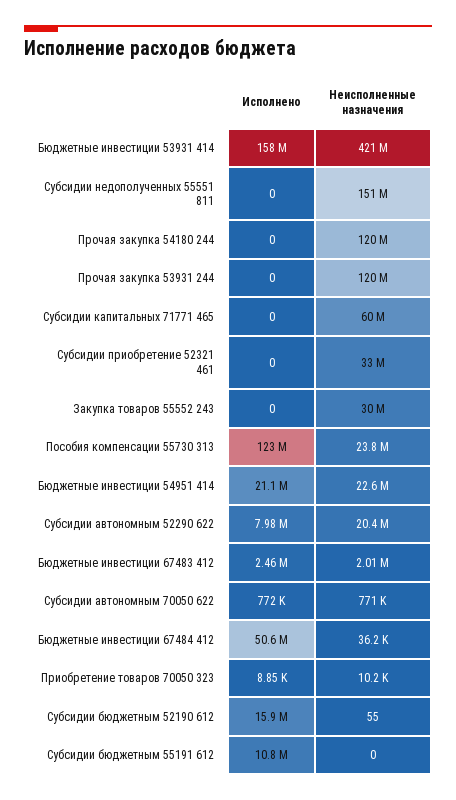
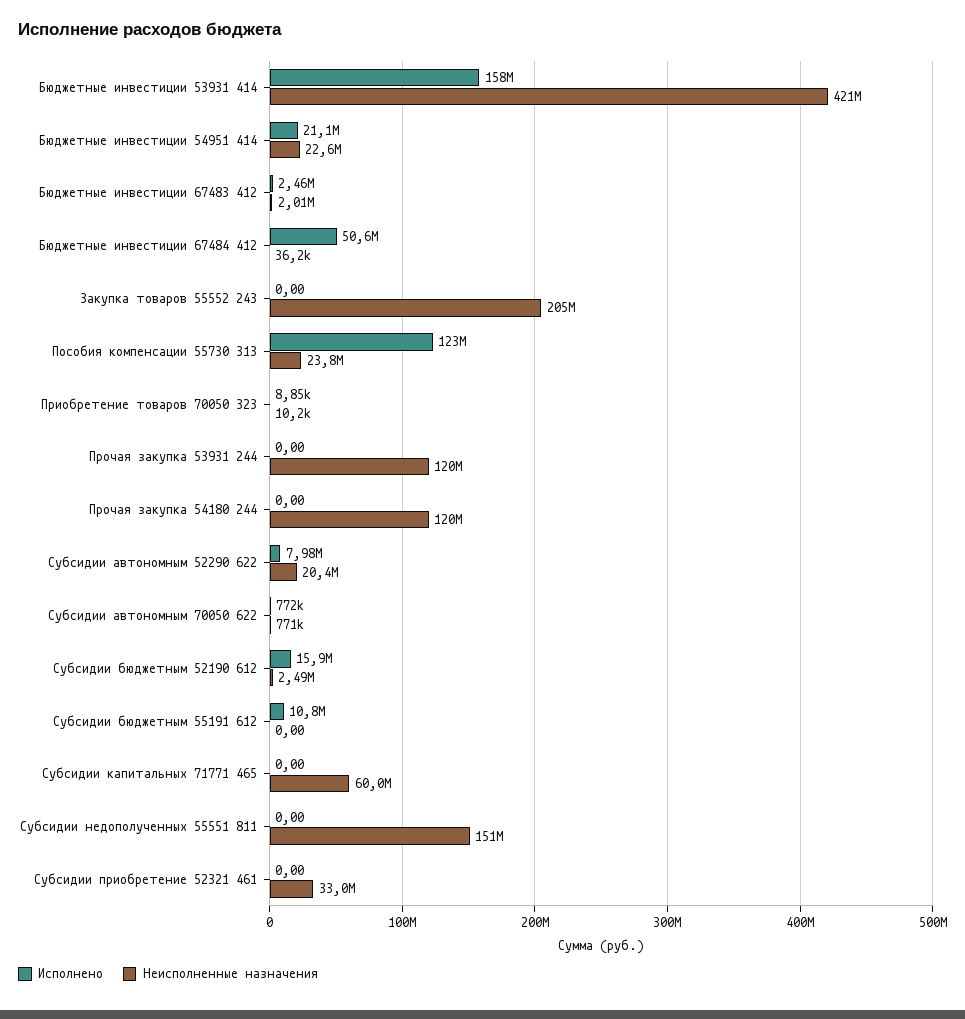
  {
    "Исполнено": {
      "Бюджетные инвестиции 53931 414": 158000000,
      "Субсидии недополученных 55551 811": 0,
      "Прочая закупка 54180 244": 0,
      "Прочая закупка 53931 244": 0,
      "Субсидии капитальных 71771 465": 0,
      "Субсидии приобретение 52321 461": 0,
      "Закупка товаров 55552 243": 0,
      "Пособия компенсации 55730 313": 123000000,
      "Бюджетные инвестиции 54951 414": 21100000,
      "Субсидии автономным 52290 622": 7980000,
      "Бюджетные инвестиции 67483 412": 2460000,
      "Субсидии автономным 70050 622": 772000,
      "Бюджетные инвестиции 67484 412": 50600000,
      "Приобретение товаров 70050 323": 8850,
      "Субсидии бюджетным 52190 612": 15900000,
      "Субсидии бюджетным 55191 612": 10800000
    },
    "Неисполненные назначения": {
      "Бюджетные инвестиции 53931 414": 421000000,
      "Субсидии недополученных 55551 811": 151000000,
      "Прочая закупка 54180 244": 120000000,
      "Прочая закупка 53931 244": 120000000,
      "Субсидии капитальных 71771 465": 60000000,
      "Субсидии приобретение 52321 461": 33000000,
-     "Закупка товаров 55552 243": 30000000,
+     "Закупка товаров 55552 243": 205000000,
      "Пособия компенсации 55730 313": 23800000,
      "Бюджетные инвестиции 54951 414": 22600000,
      "Субсидии автономным 52290 622": 20400000,
      "Бюджетные инвестиции 67483 412": 2010000,
      "Субсидии автономным 70050 622": 771000,
      "Бюджетные инвестиции 67484 412": 36200,
      "Приобретение товаров 70050 323": 10200,
-     "Субсидии бюджетным 52190 612": 55,
+     "Субсидии бюджетным 52190 612": 2490000,
      "Субсидии бюджетным 55191 612": 0
    }
  }

